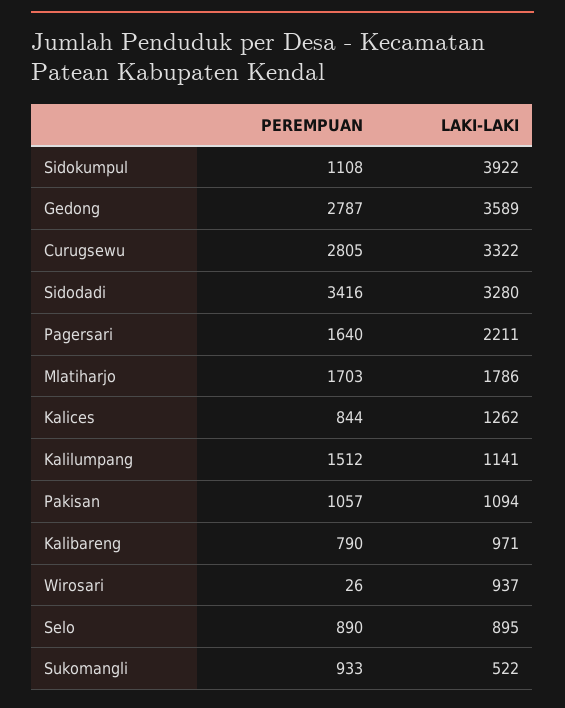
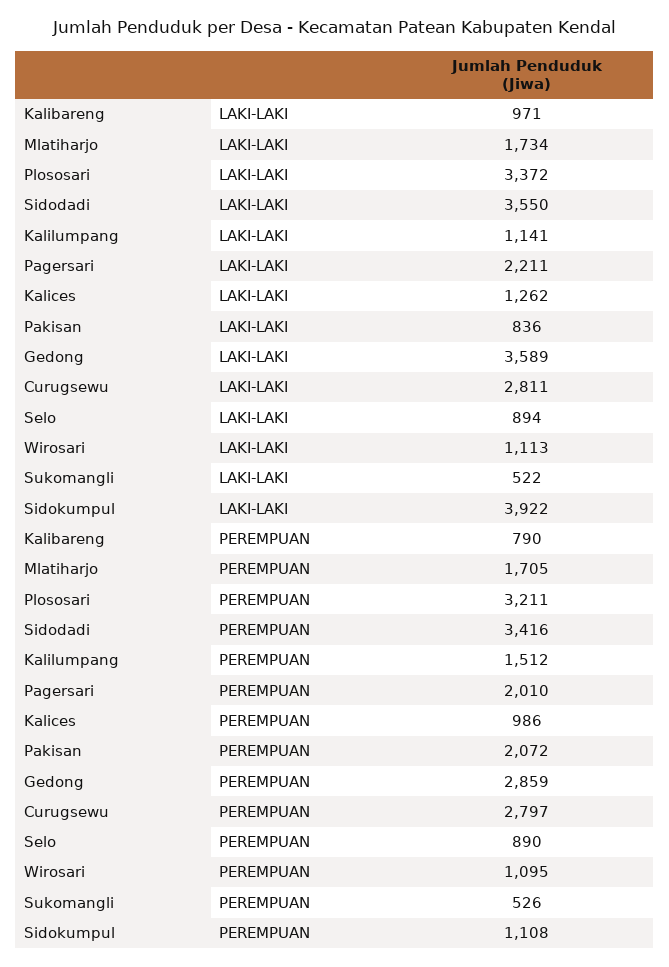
  {
    "PEREMPUAN": {
      "Sidokumpul": 1108,
-     "Gedong": 2787,
+     "Gedong": 2859,
-     "Curugsewu": 2805,
+     "Curugsewu": 2797,
      "Sidodadi": 3416,
-     "Pagersari": 1640,
+     "Pagersari": 2010,
-     "Mlatiharjo": 1703,
+     "Mlatiharjo": 1705,
-     "Kalices": 844,
+     "Kalices": 986,
      "Kalilumpang": 1512,
-     "Pakisan": 1057,
+     "Pakisan": 2072,
      "Kalibareng": 790,
-     "Wirosari": 26,
+     "Wirosari": 1095,
      "Selo": 890,
-     "Sukomangli": 933
+     "Sukomangli": 526,
+     "Plososari": 3211
    },
    "LAKI-LAKI": {
      "Sidokumpul": 3922,
      "Gedong": 3589,
-     "Curugsewu": 3322,
+     "Curugsewu": 2811,
-     "Sidodadi": 3280,
+     "Sidodadi": 3550,
      "Pagersari": 2211,
-     "Mlatiharjo": 1786,
+     "Mlatiharjo": 1734,
      "Kalices": 1262,
      "Kalilumpang": 1141,
-     "Pakisan": 1094,
+     "Pakisan": 836,
      "Kalibareng": 971,
-     "Wirosari": 937,
+     "Wirosari": 1113,
-     "Selo": 895,
+     "Selo": 894,
-     "Sukomangli": 522
+     "Sukomangli": 522,
+     "Plososari": 3372
    }
  }

